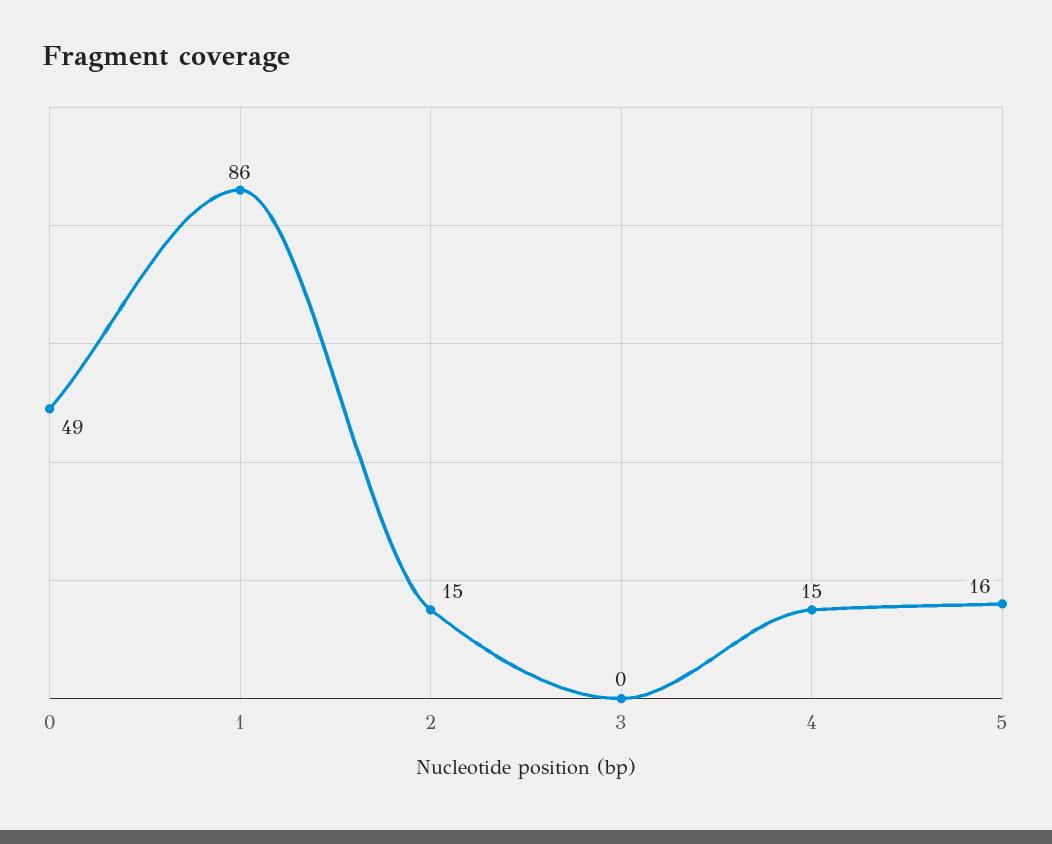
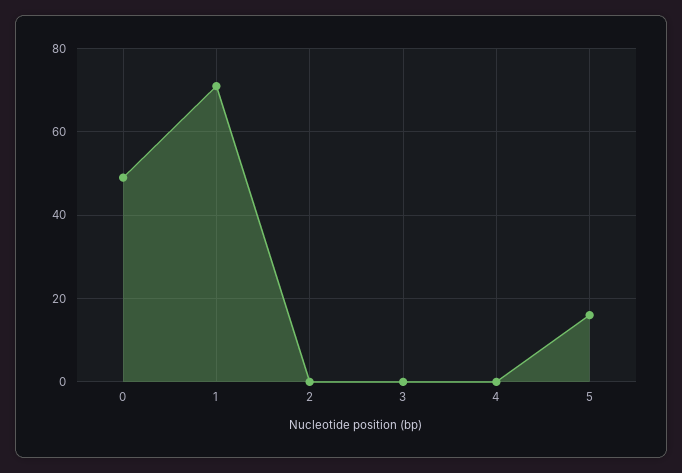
  {
    "0": 49,
-   "1": 86,
+   "1": 70,
-   "2": 15,
+   "2": 0,
    "3": 0,
-   "4": 15,
+   "4": 0,
    "5": 16
  }

